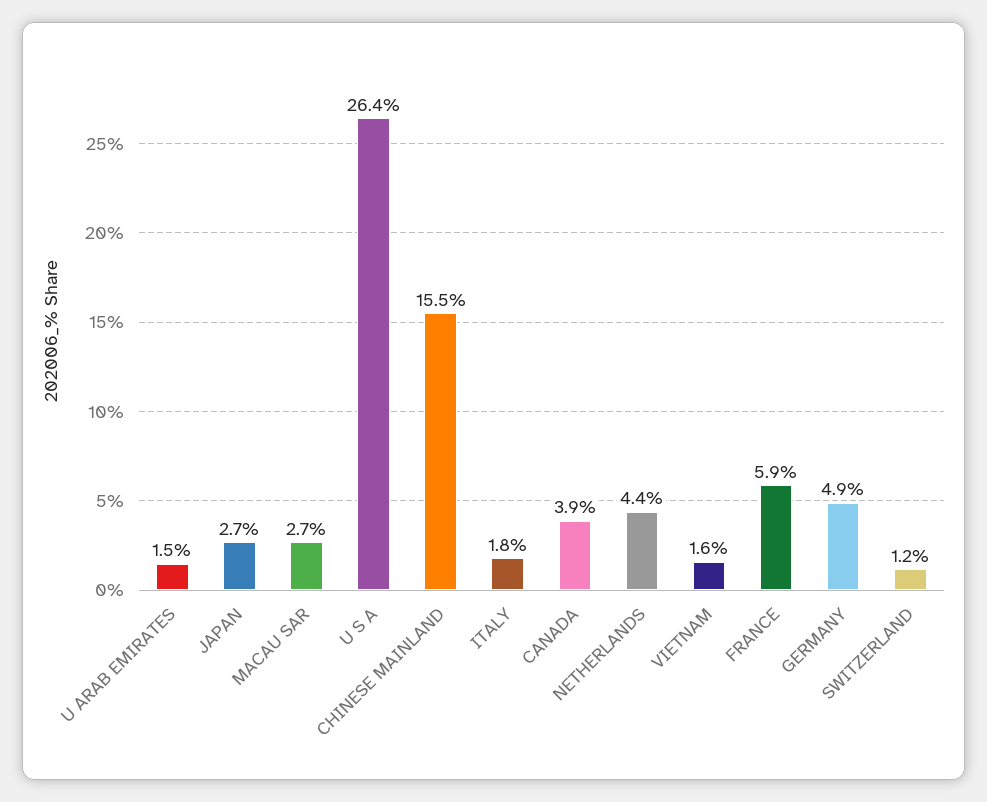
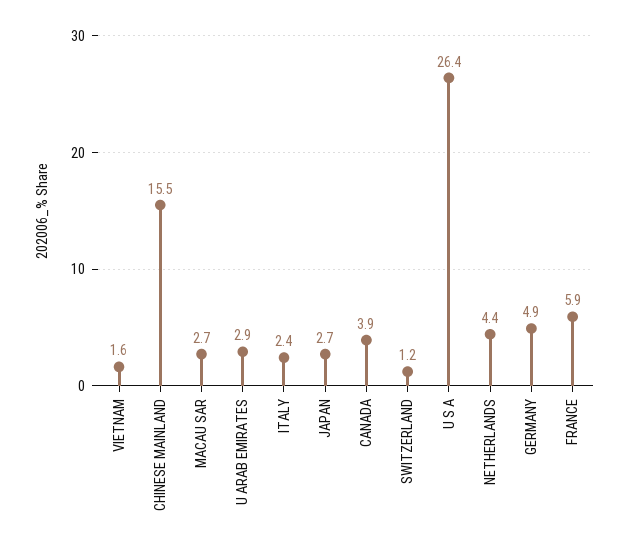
  {
-   "U ARAB EMIRATES": 1.5,
+   "U ARAB EMIRATES": 2.9,
    "JAPAN": 2.7,
    "MACAU SAR": 2.7,
    "U S A": 26.4,
    "CHINESE MAINLAND": 15.5,
-   "ITALY": 1.8,
+   "ITALY": 2.4,
    "CANADA": 3.9,
    "NETHERLANDS": 4.4,
    "VIETNAM": 1.6,
    "FRANCE": 5.9,
    "GERMANY": 4.9,
    "SWITZERLAND": 1.2
  }

